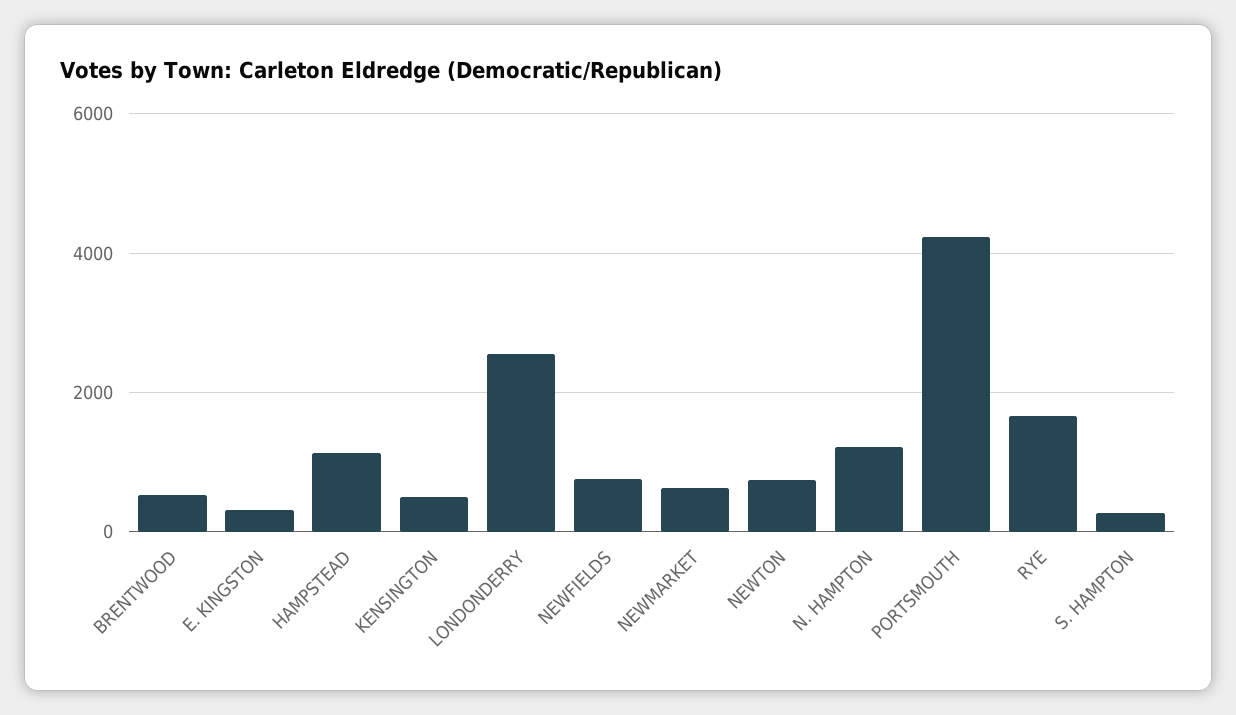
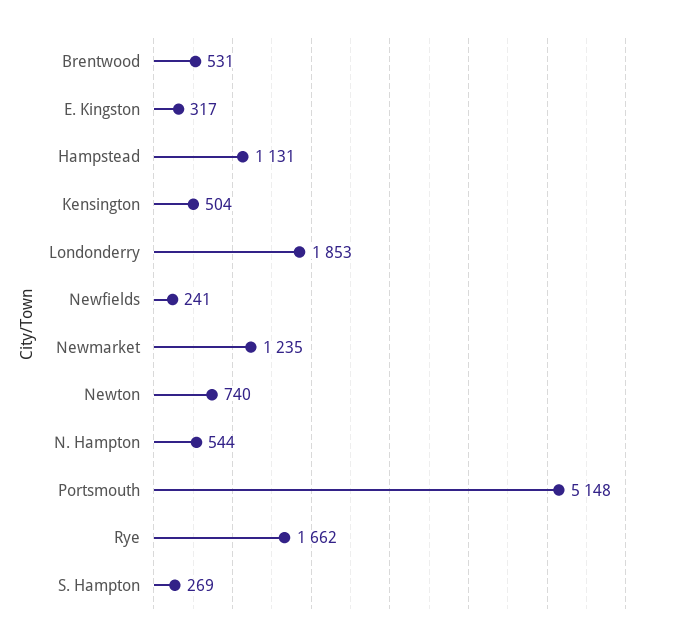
  {
    "BRENTWOOD": 531,
    "E. KINGSTON": 317,
    "HAMPSTEAD": 1131,
    "KENSINGTON": 504,
-   "LONDONDERRY": 2600,
+   "LONDONDERRY": 1853,
-   "NEWFIELDS": 800,
+   "NEWFIELDS": 241,
-   "NEWMARKET": 600,
+   "NEWMARKET": 1235,
    "NEWTON": 740,
-   "N. HAMPTON": 1200,
+   "N. HAMPTON": 544,
-   "PORTSMOUTH": 4200,
+   "PORTSMOUTH": 5148,
    "RYE": 1662,
    "S. HAMPTON": 269
  }

